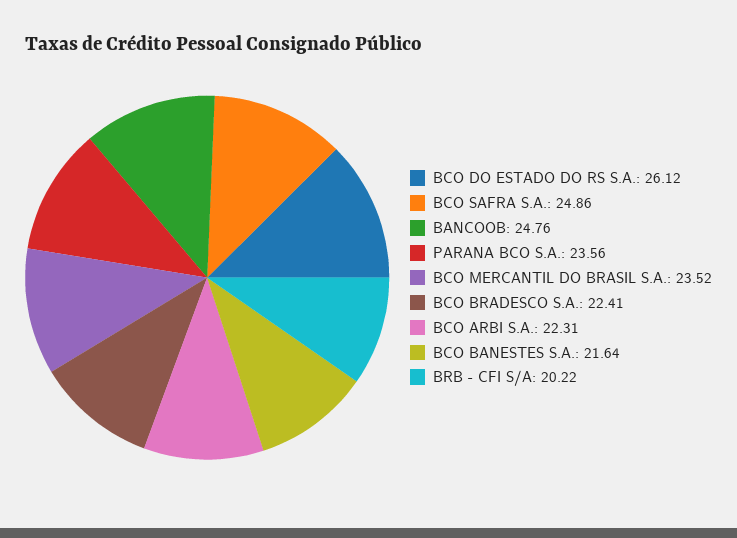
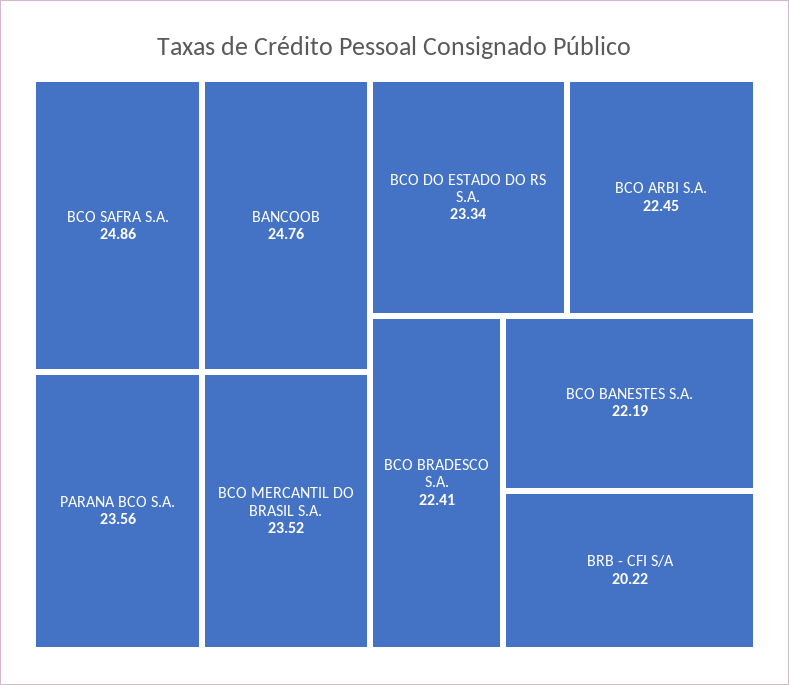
  {
-   "BCO DO ESTADO DO RS S.A.": 26.12,
+   "BCO DO ESTADO DO RS S.A.": 23.34,
    "BCO SAFRA S.A.": 24.86,
    "BANCOOB": 24.76,
    "PARANA BCO S.A.": 23.56,
    "BCO MERCANTIL DO BRASIL S.A.": 23.52,
    "BCO BRADESCO S.A.": 22.41,
-   "BCO ARBI S.A.": 22.31,
+   "BCO ARBI S.A.": 22.45,
-   "BCO BANESTES S.A.": 21.64,
+   "BCO BANESTES S.A.": 22.19,
    "BRB - CFI S/A": 20.22
  }

